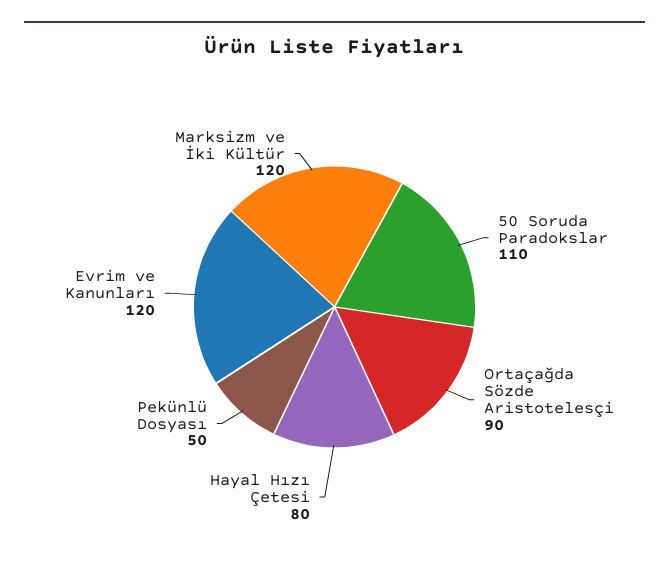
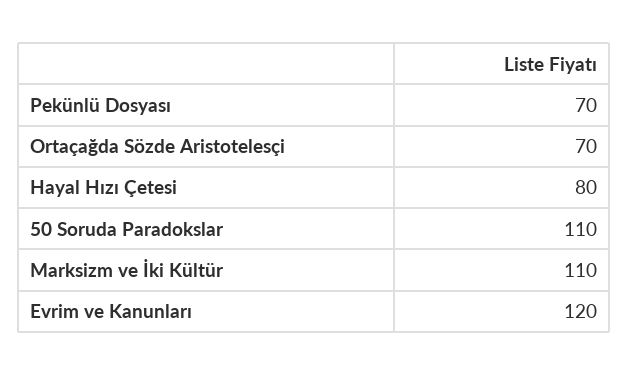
  {
    "50 Soruda Paradokslar": 110,
-   "Ortaçağda Sözde Aristotelesçi": 90,
+   "Ortaçağda Sözde Aristotelesçi": 70,
    "Hayal Hızı Çetesi": 80,
-   "Pekünlü Dosyası": 50,
+   "Pekünlü Dosyası": 70,
    "Evrim ve Kanunları": 120,
-   "Marksizm ve İki Kültür": 120
+   "Marksizm ve İki Kültür": 110
  }

